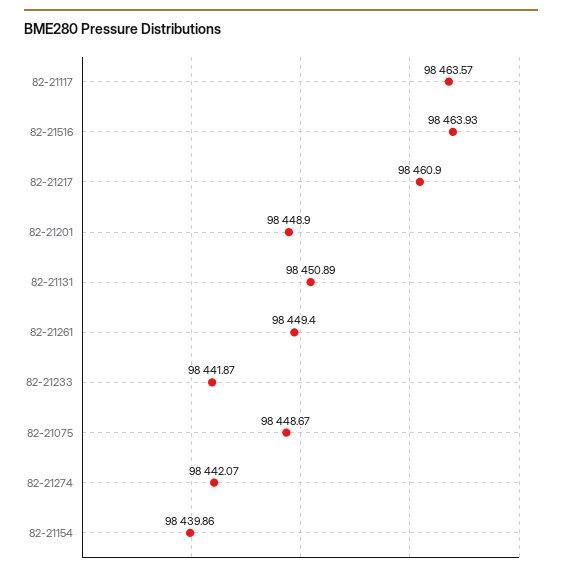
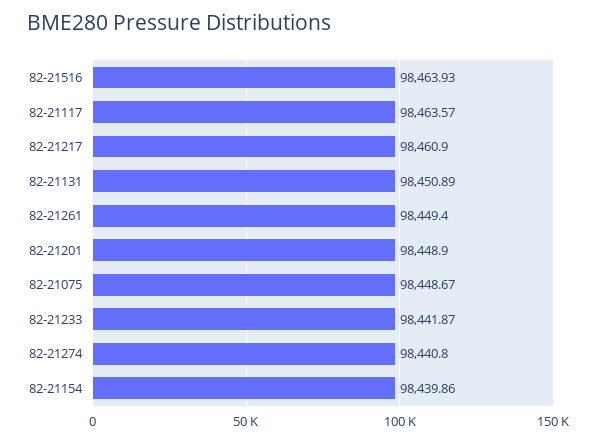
  {
    "82-21117": 98463.57,
    "82-21516": 98463.93,
    "82-21217": 98460.9,
    "82-21201": 98448.9,
    "82-21131": 98450.89,
    "82-21261": 98449.4,
    "82-21233": 98441.87,
    "82-21075": 98448.67,
-   "82-21274": 98442.07,
+   "82-21274": 98440.8,
    "82-21154": 98439.86
  }

